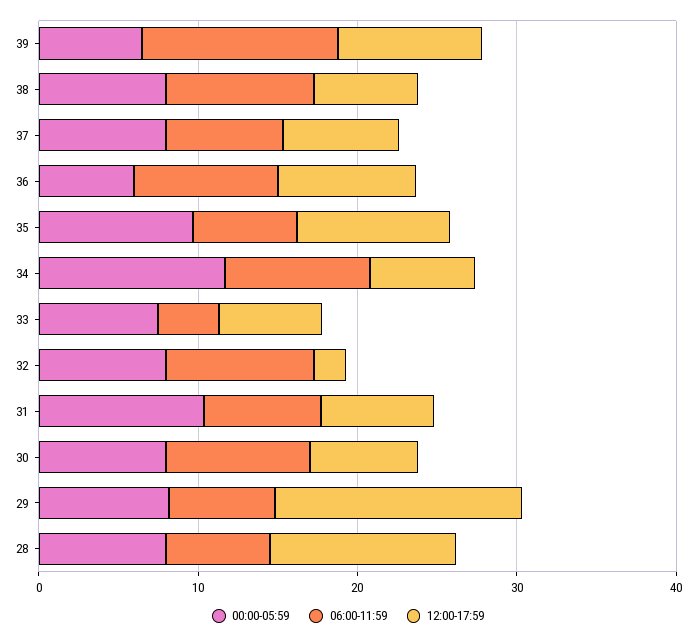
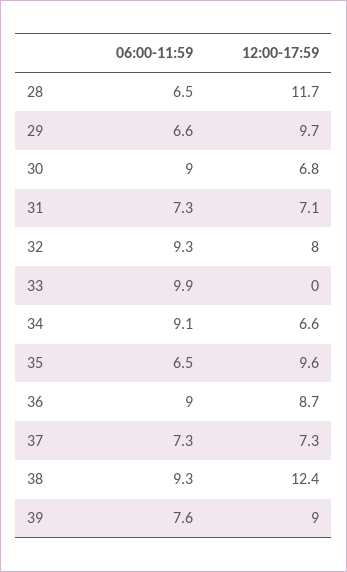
  {
-   "00:00-05:59": {
-     "39": 6,
-     "38": 8,
-     "37": 8,
-     "36": 6,
-     "35": 10,
-     "34": 12,
-     "33": 8,
-     "32": 8,
-     "31": 10,
-     "30": 8,
-     "29": 8,
-     "28": 8
-   },
    "06:00-11:59": {
-     "39": 12,
+     "39": 7.6,
      "38": 9.3,
      "37": 7.3,
      "36": 9,
      "35": 6.5,
      "34": 9.1,
-     "33": 4,
+     "33": 9.9,
      "32": 9.3,
      "31": 7.3,
      "30": 9,
      "29": 6.6,
      "28": 6.5
    },
    "12:00-17:59": {
      "39": 9,
-     "38": 6,
+     "38": 12.4,
      "37": 7.3,
      "36": 8.7,
      "35": 9.6,
      "34": 6.6,
-     "33": 6,
+     "33": 0,
-     "32": 2,
+     "32": 8,
      "31": 7.1,
      "30": 6.8,
-     "29": 16,
+     "29": 9.7,
      "28": 11.7
    }
  }

